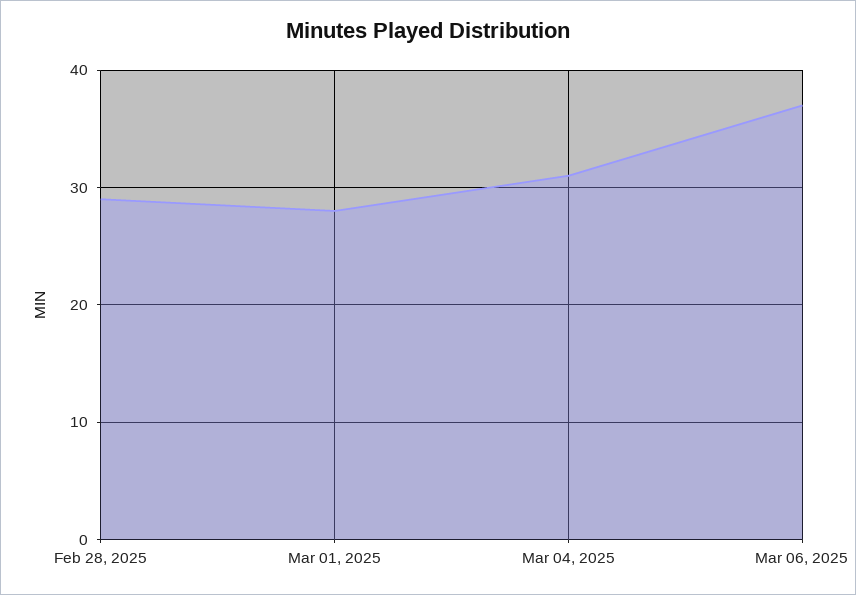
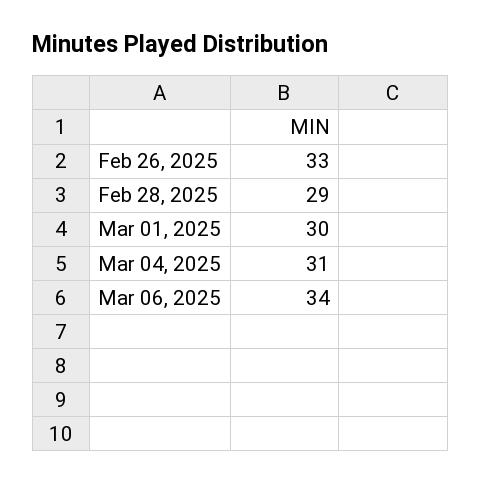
  {
    "Feb 28, 2025": 29,
-   "Mar 01, 2025": 28,
+   "Mar 01, 2025": 30,
    "Mar 04, 2025": 31,
-   "Mar 06, 2025": 37
+   "Mar 06, 2025": 34,
+   "Feb 26, 2025": 33
  }

